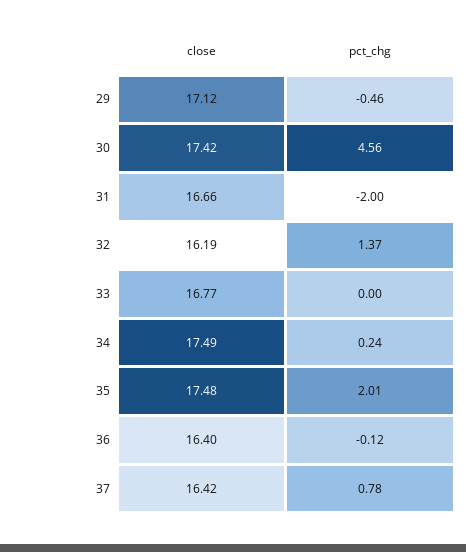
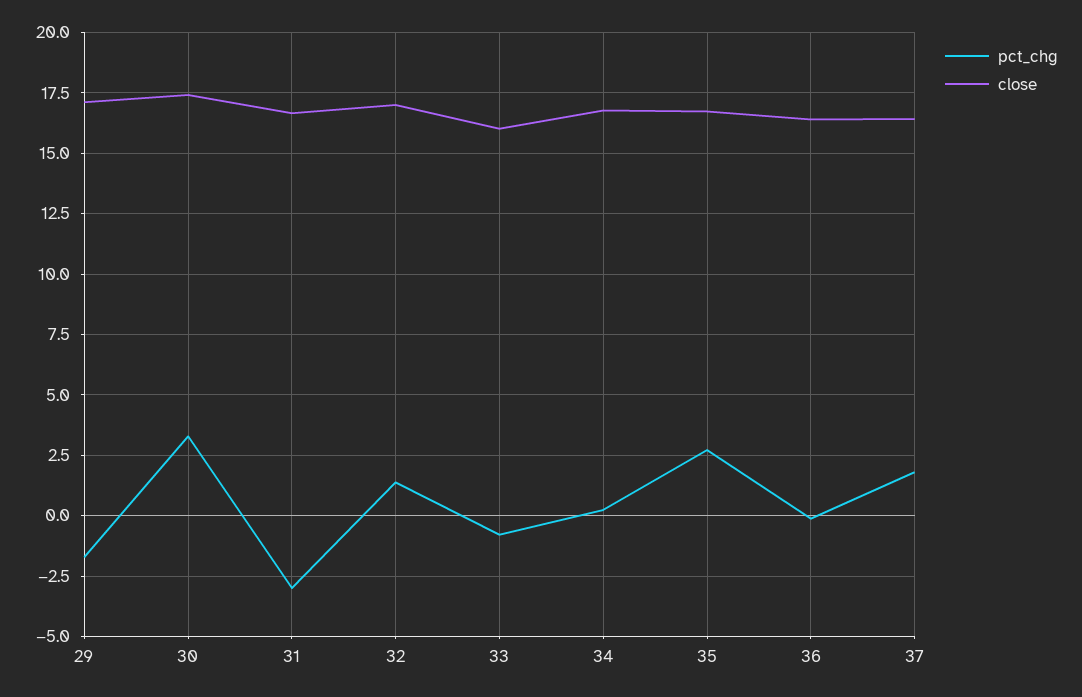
  {
    "close": {
      "29": 17.12,
      "30": 17.42,
      "31": 16.66,
-     "32": 16.19,
+     "32": 17,
-     "33": 16.77,
+     "33": 16,
-     "34": 17.49,
+     "34": 16.75,
-     "35": 17.48,
+     "35": 16.75,
      "36": 16.4,
      "37": 16.42
    },
    "pct_chg": {
-     "29": -0.46,
+     "29": -1.75,
-     "30": 4.56,
+     "30": 3.25,
-     "31": -2,
+     "31": -3,
      "32": 1.37,
-     "33": 0,
+     "33": -0.75,
      "34": 0.24,
-     "35": 2.01,
+     "35": 2.75,
      "36": -0.12,
-     "37": 0.78
+     "37": 1.75
    }
  }

